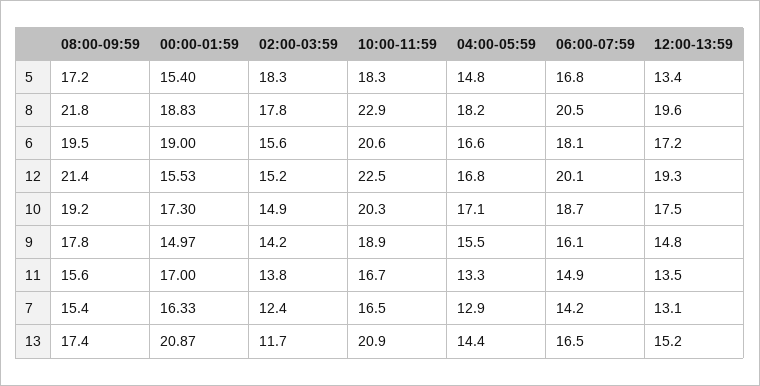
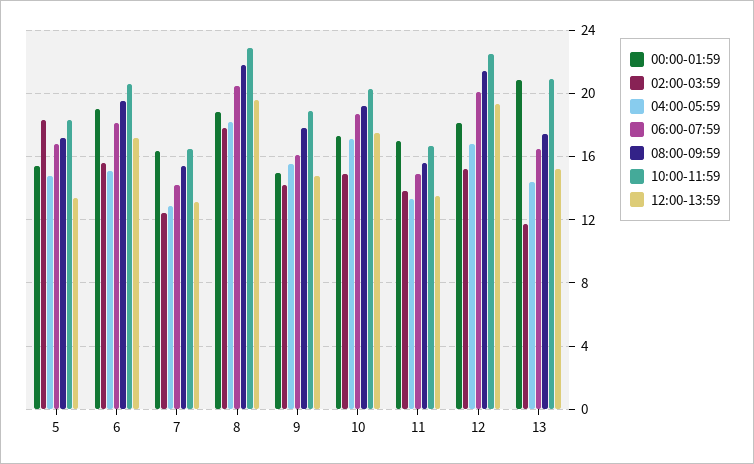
  {
    "08:00-09:59": {
      "5": 17.2,
      "8": 21.8,
      "6": 19.5,
      "12": 21.4,
      "10": 19.2,
      "9": 17.8,
      "11": 15.6,
      "7": 15.4,
      "13": 17.4
    },
    "00:00-01:59": {
      "5": 15.4,
      "8": 18.83,
      "6": 19,
-     "12": 15.53,
+     "12": 18,
      "10": 17.3,
      "9": 14.97,
      "11": 17,
      "7": 16.33,
      "13": 20.87
    },
    "02:00-03:59": {
      "5": 18.3,
      "8": 17.8,
      "6": 15.6,
      "12": 15.2,
      "10": 14.9,
      "9": 14.2,
      "11": 13.8,
      "7": 12.4,
      "13": 11.7
    },
    "10:00-11:59": {
      "5": 18.3,
      "8": 22.9,
      "6": 20.6,
      "12": 22.5,
      "10": 20.3,
      "9": 18.9,
      "11": 16.7,
      "7": 16.5,
      "13": 20.9
    },
    "04:00-05:59": {
      "5": 14.8,
      "8": 18.2,
-     "6": 16.6,
+     "6": 15,
      "12": 16.8,
      "10": 17.1,
      "9": 15.5,
      "11": 13.3,
      "7": 12.9,
      "13": 14.4
    },
    "06:00-07:59": {
      "5": 16.8,
      "8": 20.5,
      "6": 18.1,
      "12": 20.1,
      "10": 18.7,
      "9": 16.1,
      "11": 14.9,
      "7": 14.2,
      "13": 16.5
    },
    "12:00-13:59": {
      "5": 13.4,
      "8": 19.6,
      "6": 17.2,
      "12": 19.3,
      "10": 17.5,
      "9": 14.8,
      "11": 13.5,
      "7": 13.1,
      "13": 15.2
    }
  }

